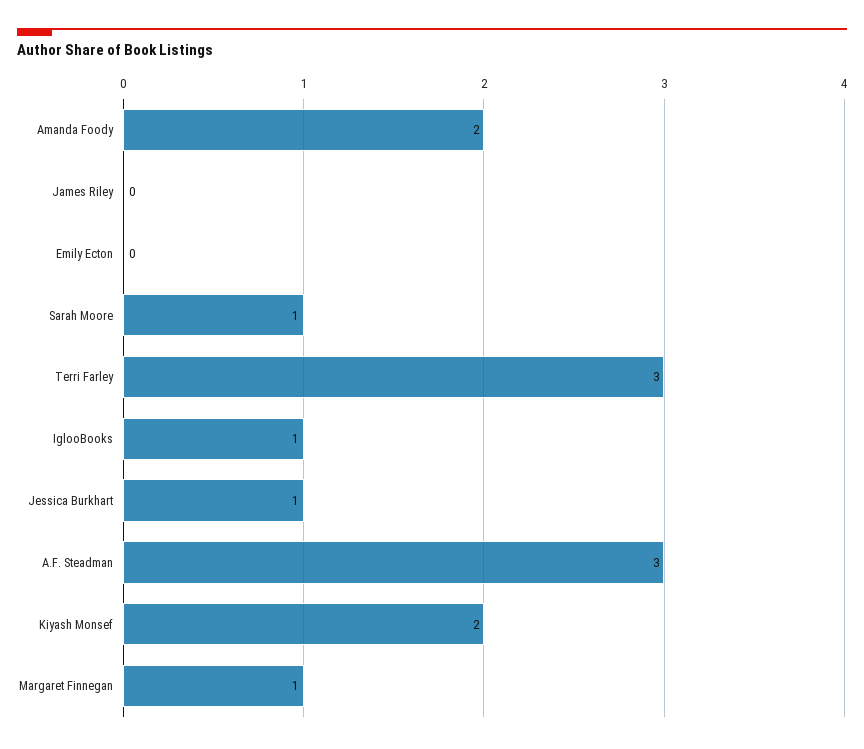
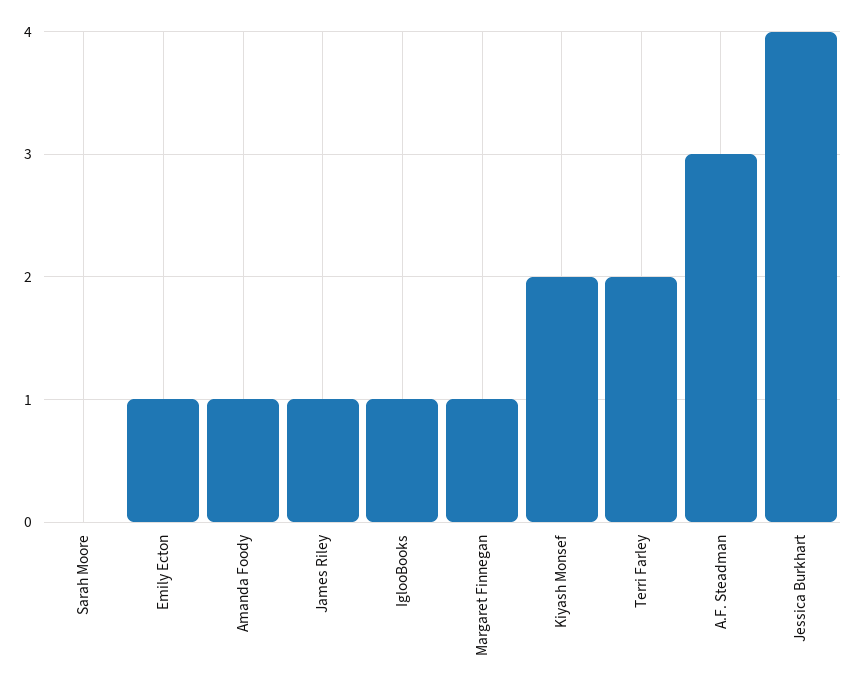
  {
-   "Amanda Foody": 2,
+   "Amanda Foody": 1,
-   "James Riley": 0,
+   "James Riley": 1,
-   "Emily Ecton": 0,
+   "Emily Ecton": 1,
-   "Sarah Moore": 1,
+   "Sarah Moore": 0,
-   "Terri Farley": 3,
+   "Terri Farley": 2,
    "IglooBooks": 1,
-   "Jessica Burkhart": 1,
+   "Jessica Burkhart": 4,
    "A.F. Steadman": 3,
    "Kiyash Monsef": 2,
    "Margaret Finnegan": 1
  }

